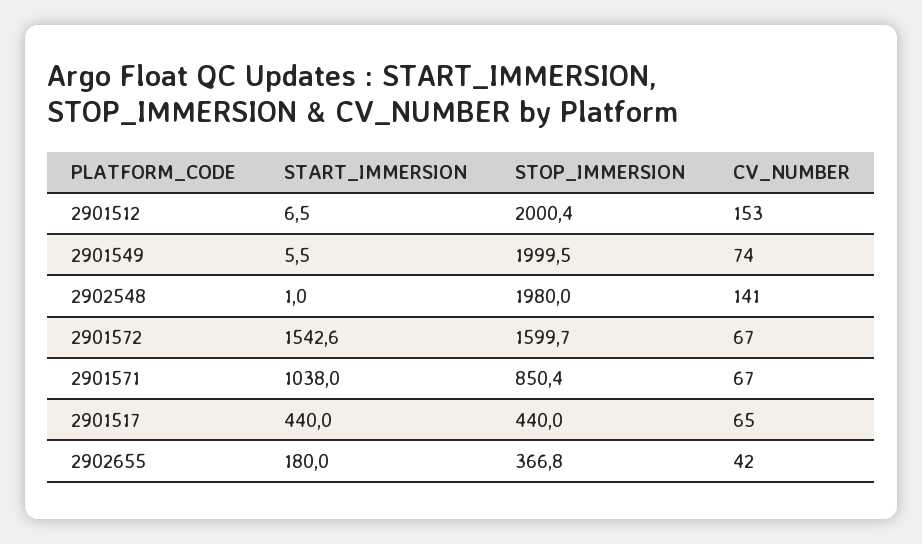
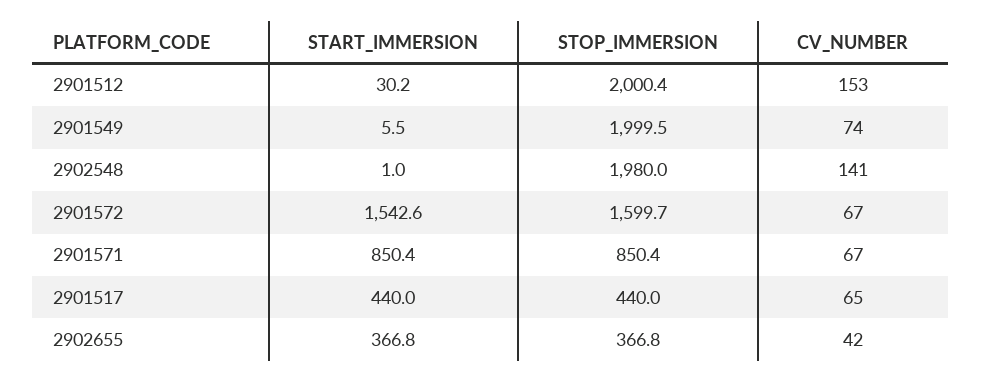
  {
    "START_IMMERSION": {
-     "2901512": 6.5,
+     "2901512": 30.2,
      "2901549": 5.5,
      "2902548": 1,
      "2901572": 1542.6,
-     "2901571": 1038,
+     "2901571": 850.4,
      "2901517": 440,
-     "2902655": 180
+     "2902655": 366.8
    },
    "STOP_IMMERSION": {
      "2901512": 2000.4,
      "2901549": 1999.5,
      "2902548": 1980,
      "2901572": 1599.7,
      "2901571": 850.4,
      "2901517": 440,
      "2902655": 366.8
    },
    "CV_NUMBER": {
      "2901512": 153,
      "2901549": 74,
      "2902548": 141,
      "2901572": 67,
      "2901571": 67,
      "2901517": 65,
      "2902655": 42
    }
  }

